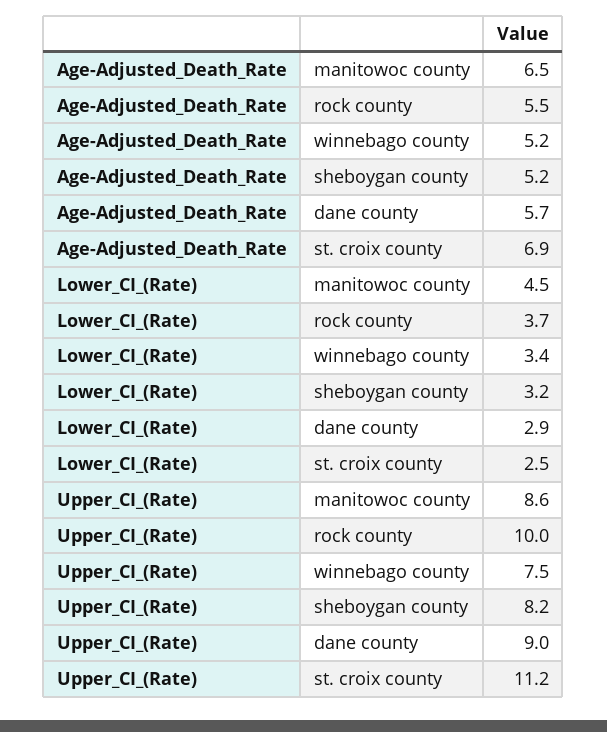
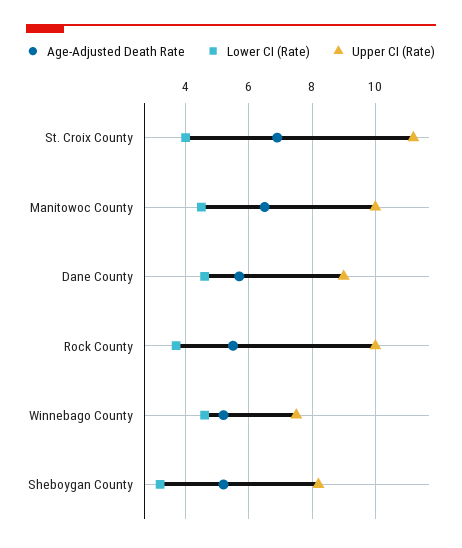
  {
    "Age-Adjusted_Death_Rate": {
      "manitowoc county": 6.5,
      "rock county": 5.5,
      "winnebago county": 5.2,
      "sheboygan county": 5.2,
      "dane county": 5.7,
      "st. croix county": 6.9
    },
    "Lower_CI_(Rate)": {
      "manitowoc county": 4.5,
      "rock county": 3.7,
-     "winnebago county": 3.4,
+     "winnebago county": 4.5,
      "sheboygan county": 3.2,
-     "dane county": 2.9,
+     "dane county": 4.5,
-     "st. croix county": 2.5
+     "st. croix county": 4
    },
    "Upper_CI_(Rate)": {
-     "manitowoc county": 8.6,
+     "manitowoc county": 10,
      "rock county": 10,
      "winnebago county": 7.5,
      "sheboygan county": 8.2,
      "dane county": 9,
      "st. croix county": 11.2
    }
  }

